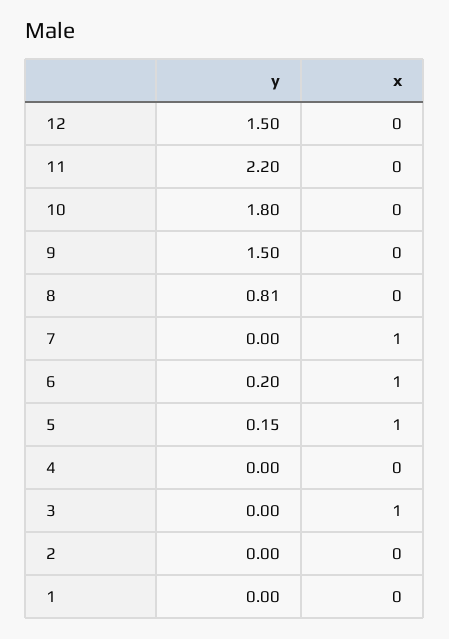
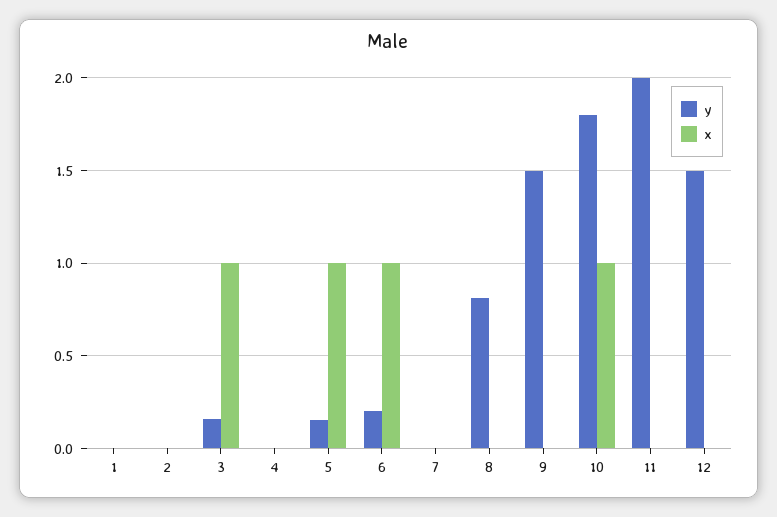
  {
    "y": {
      "12": 1.5,
-     "11": 2.2,
+     "11": 2,
      "10": 1.8,
      "9": 1.5,
      "8": 0.81,
      "7": 0,
      "6": 0.2,
      "5": 0.15,
      "4": 0,
-     "3": 0,
+     "3": 0.15,
      "2": 0,
      "1": 0
    },
    "x": {
      "12": 0,
      "11": 0,
-     "10": 0,
+     "10": 1,
      "9": 0,
      "8": 0,
-     "7": 1,
+     "7": 0,
      "6": 1,
      "5": 1,
      "4": 0,
      "3": 1,
      "2": 0,
      "1": 0
    }
  }

